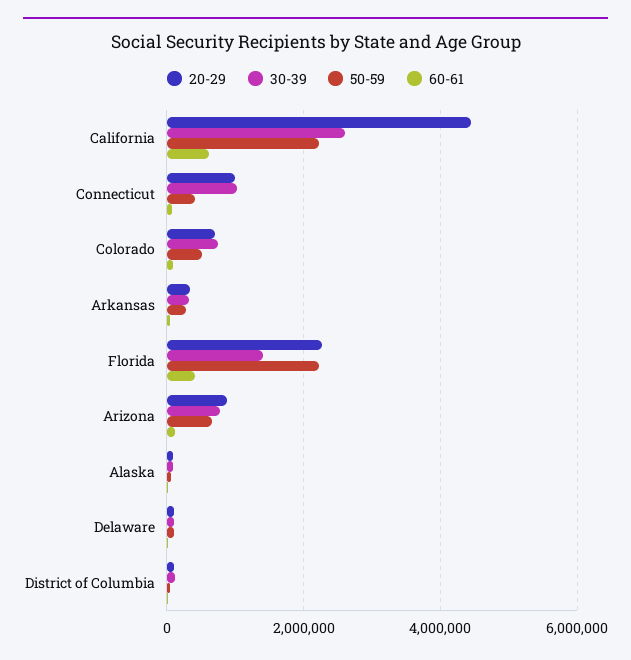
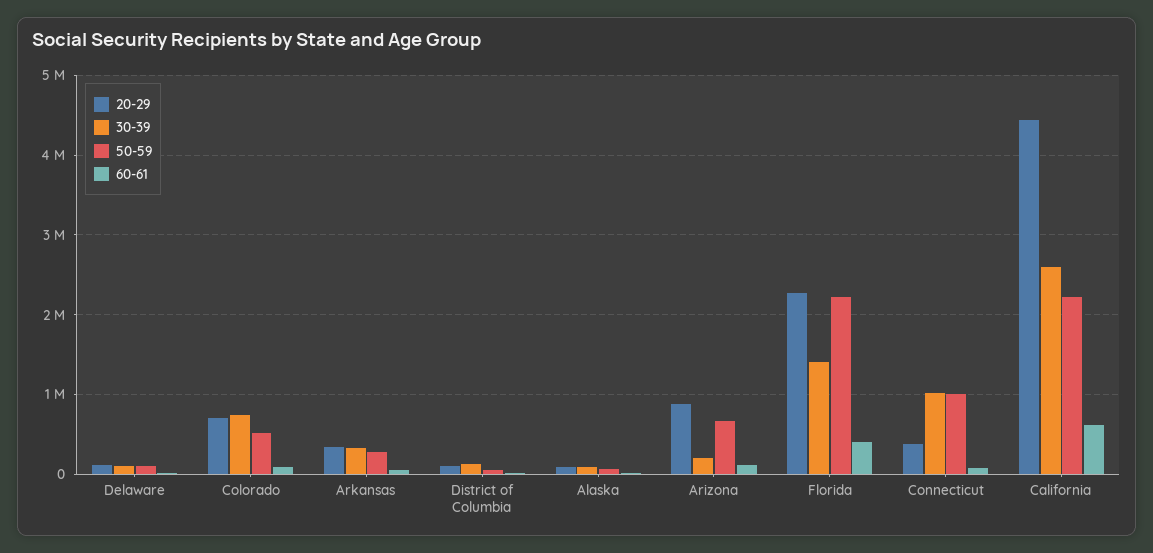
  {
    "20-29": {
      "California": 4400000,
-     "Connecticut": 1000000,
+     "Connecticut": 400000,
      "Colorado": 700000,
      "Arkansas": 300000,
      "Florida": 2300000,
      "Arizona": 900000,
      "Alaska": 100000,
      "Delaware": 100000,
      "District of Columbia": 100000
    },
    "30-39": {
      "California": 2600000,
      "Connecticut": 1000000,
      "Colorado": 700000,
      "Arkansas": 300000,
      "Florida": 1400000,
-     "Arizona": 800000,
+     "Arizona": 200000,
      "Alaska": 100000,
      "Delaware": 100000,
      "District of Columbia": 100000
    },
    "50-59": {
      "California": 2200000,
-     "Connecticut": 400000,
+     "Connecticut": 1000000,
      "Colorado": 500000,
      "Arkansas": 300000,
      "Florida": 2200000,
      "Arizona": 700000,
      "Alaska": 100000,
      "Delaware": 100000,
      "District of Columbia": 0
    },
    "60-61": {
      "California": 600000,
      "Connecticut": 100000,
      "Colorado": 100000,
      "Arkansas": 0,
      "Florida": 400000,
      "Arizona": 100000,
      "Alaska": 0,
      "Delaware": 0,
      "District of Columbia": 0
    }
  }

